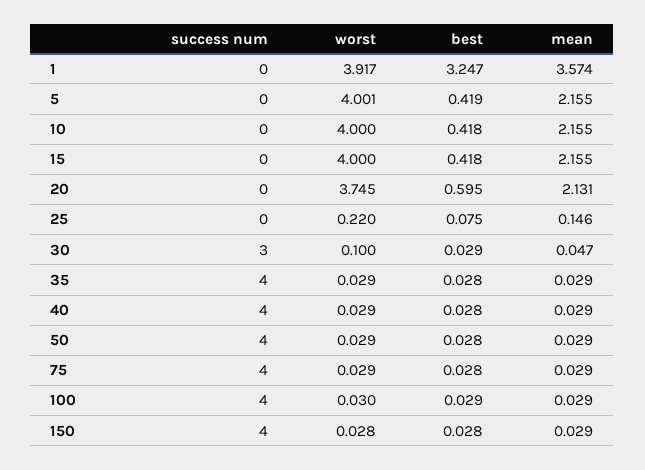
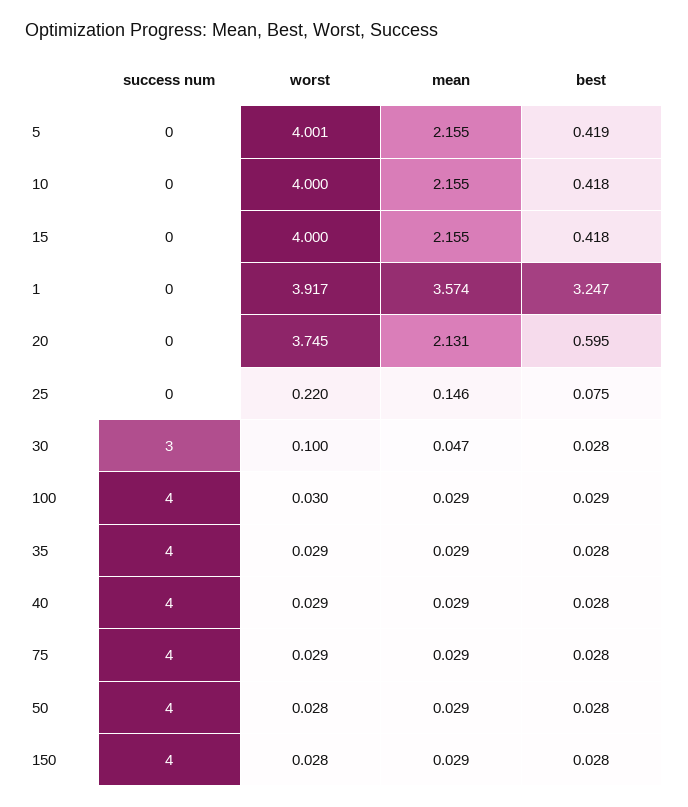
  {
    "success num": {
      "1": 0,
      "5": 0,
      "10": 0,
      "15": 0,
      "20": 0,
      "25": 0,
      "30": 3,
      "35": 4,
      "40": 4,
      "50": 4,
      "75": 4,
      "100": 4,
      "150": 4
    },
    "worst": {
      "1": 3.917,
      "5": 4.001,
      "10": 4,
      "15": 4,
      "20": 3.745,
      "25": 0.22,
      "30": 0.1,
      "35": 0.029,
      "40": 0.029,
-     "50": 0.029,
+     "50": 0.028,
      "75": 0.029,
      "100": 0.03,
      "150": 0.028
    },
    "best": {
      "1": 3.247,
      "5": 0.419,
      "10": 0.418,
      "15": 0.418,
      "20": 0.595,
      "25": 0.075,
-     "30": 0.029,
+     "30": 0.028,
      "35": 0.028,
      "40": 0.028,
      "50": 0.028,
      "75": 0.028,
      "100": 0.029,
      "150": 0.028
    },
    "mean": {
      "1": 3.574,
      "5": 2.155,
      "10": 2.155,
      "15": 2.155,
      "20": 2.131,
      "25": 0.146,
      "30": 0.047,
      "35": 0.029,
      "40": 0.029,
      "50": 0.029,
      "75": 0.029,
      "100": 0.029,
      "150": 0.029
    }
  }

